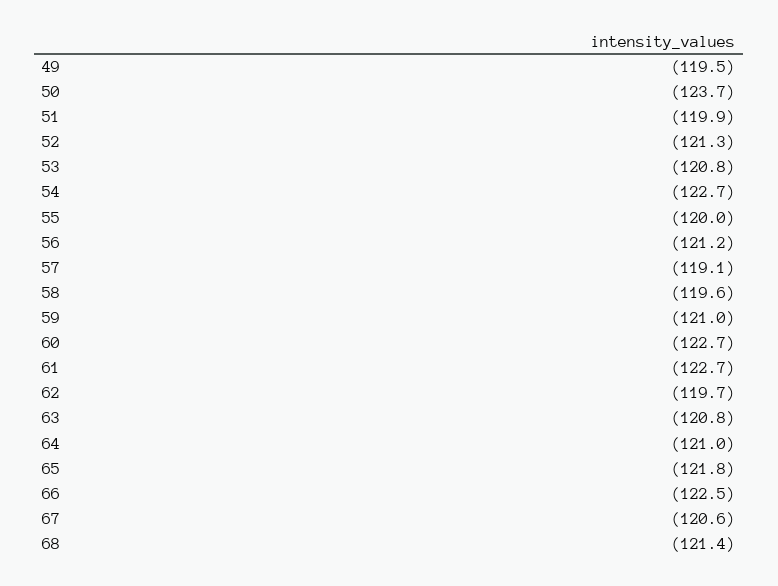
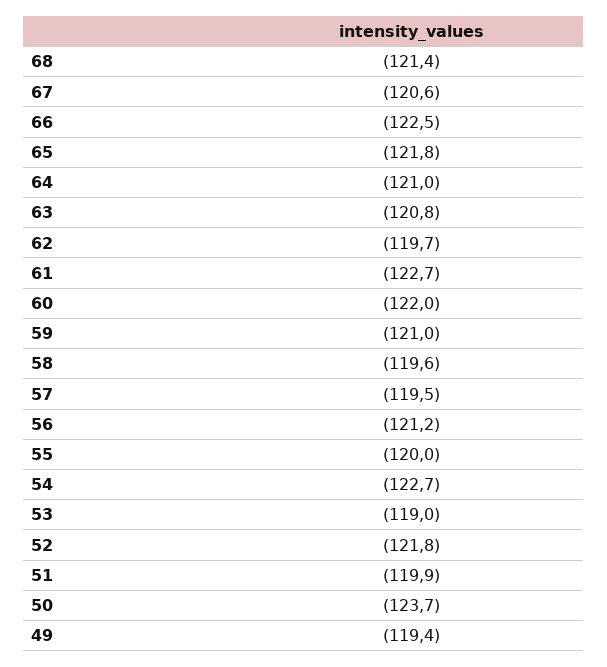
  {
-   "49": -119.5,
+   "49": -119.4,
    "50": -123.7,
    "51": -119.9,
-   "52": -121.3,
+   "52": -121.8,
-   "53": -120.8,
+   "53": -119,
    "54": -122.7,
    "55": -120,
    "56": -121.2,
-   "57": -119.1,
+   "57": -119.5,
    "58": -119.6,
    "59": -121,
-   "60": -122.7,
+   "60": -122,
    "61": -122.7,
    "62": -119.7,
    "63": -120.8,
    "64": -121,
    "65": -121.8,
    "66": -122.5,
    "67": -120.6,
    "68": -121.4
  }

